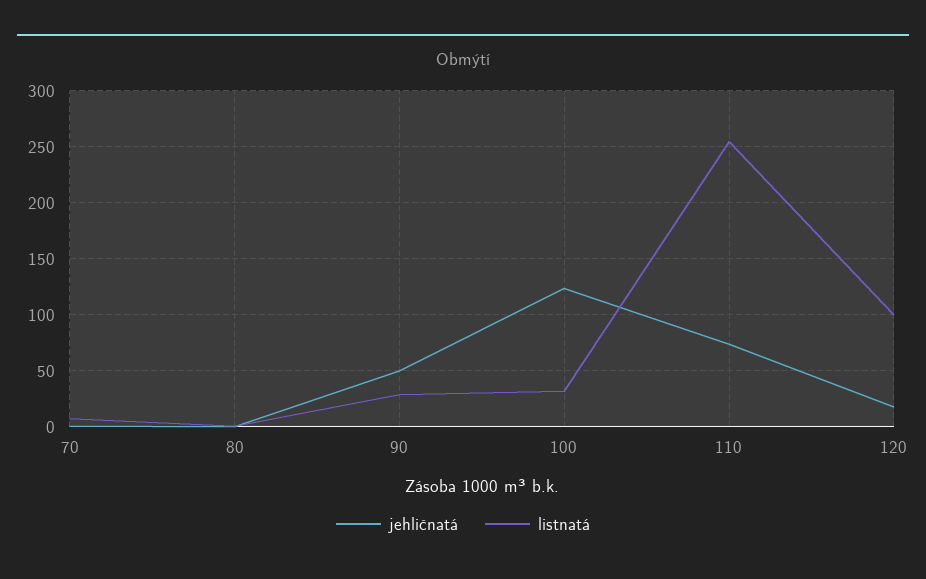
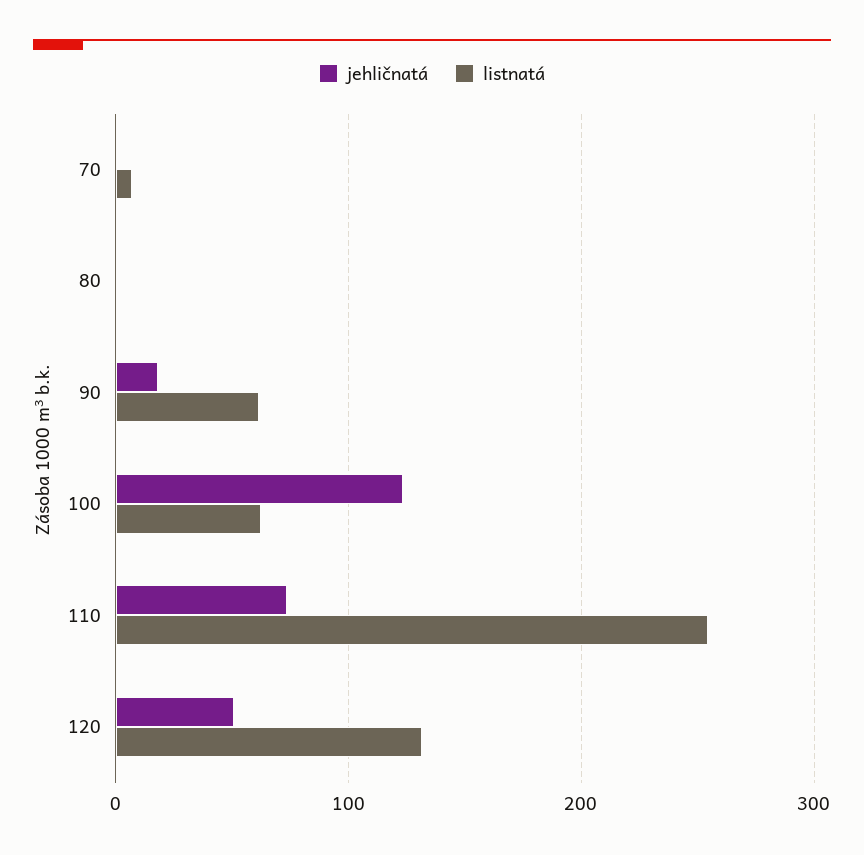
  {
    "jehličnatá": {
      "70": 0,
      "80": 0,
-     "90": 50,
+     "90": 20,
      "100": 120,
      "110": 70,
-     "120": 20
+     "120": 50
    },
    "listnatá": {
      "70": 10,
      "80": 0,
-     "90": 30,
+     "90": 60,
-     "100": 30,
+     "100": 60,
      "110": 250,
-     "120": 100
+     "120": 130
    }
  }

